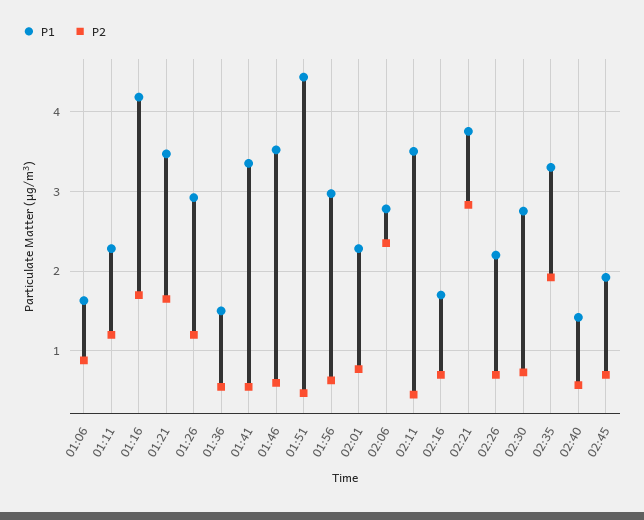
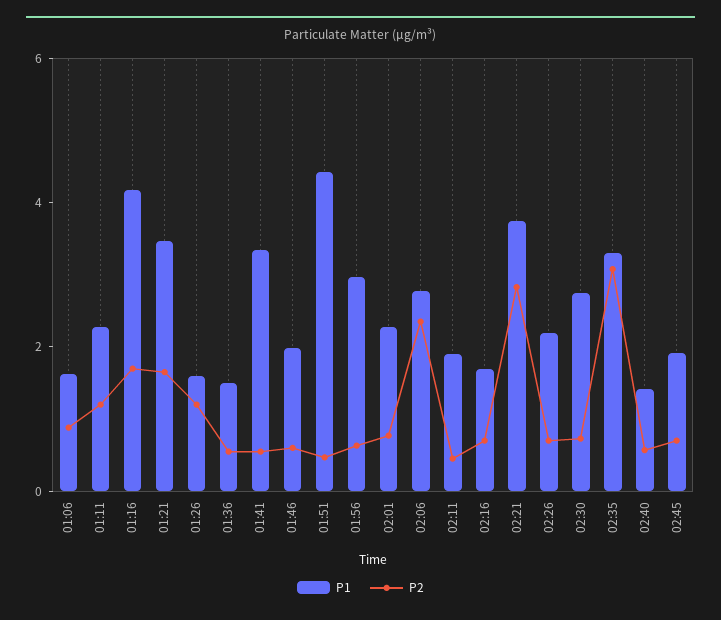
  {
    "P1": {
      "01:06": 1.6,
      "01:11": 2.3,
      "01:16": 4.2,
      "01:21": 3.5,
-     "01:26": 2.9,
+     "01:26": 1.5,
      "01:36": 1.5,
      "01:41": 3.4,
-     "01:46": 3.5,
+     "01:46": 2,
      "01:51": 4.4,
      "01:56": 3,
      "02:01": 2.3,
      "02:06": 2.8,
-     "02:11": 3.5,
+     "02:11": 2,
      "02:16": 1.7,
      "02:21": 3.8,
      "02:26": 2.2,
      "02:30": 2.8,
      "02:35": 3.3,
      "02:40": 1.4,
      "02:45": 1.9
    },
    "P2": {
      "01:06": 0.9,
      "01:11": 1.2,
      "01:16": 1.7,
      "01:21": 1.7,
      "01:26": 1.2,
      "01:36": 0.6,
      "01:41": 0.6,
      "01:46": 0.6,
      "01:51": 0.5,
      "01:56": 0.6,
      "02:01": 0.8,
      "02:06": 2.4,
      "02:11": 0.5,
      "02:16": 0.7,
      "02:21": 2.8,
      "02:26": 0.7,
      "02:30": 0.7,
-     "02:35": 1.9,
+     "02:35": 3,
      "02:40": 0.6,
      "02:45": 0.7
    }
  }

